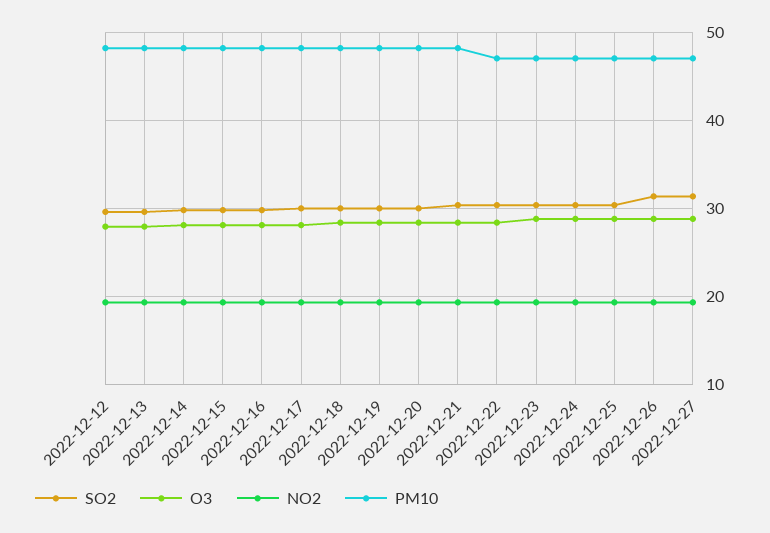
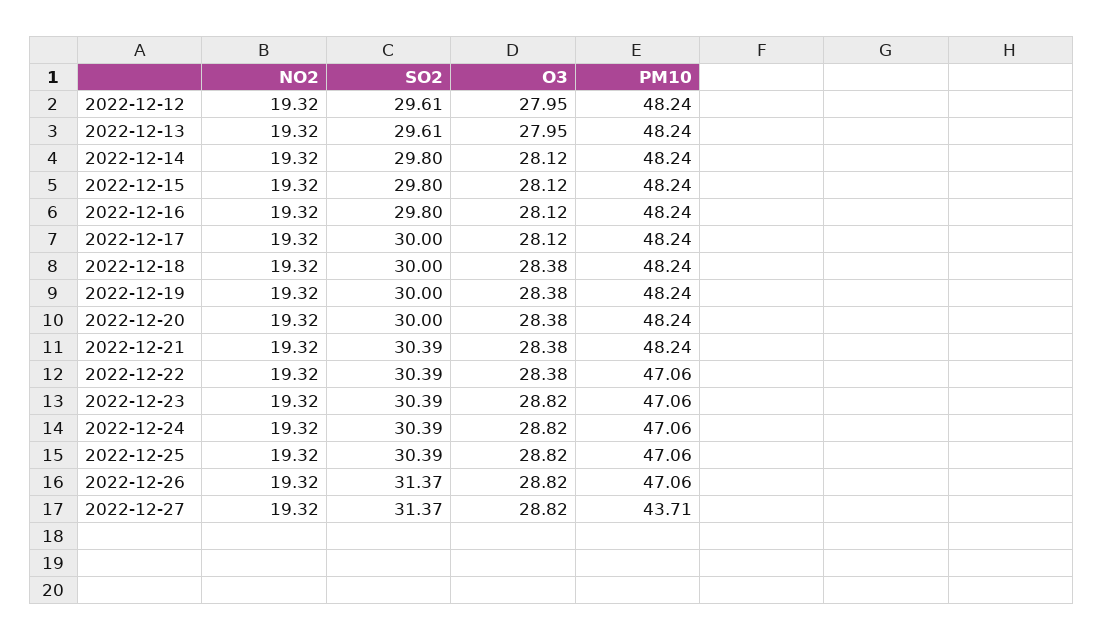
  {
    "SO2": {
      "2022-12-12": 29.61,
      "2022-12-13": 29.61,
      "2022-12-14": 29.8,
      "2022-12-15": 29.8,
      "2022-12-16": 29.8,
      "2022-12-17": 30,
      "2022-12-18": 30,
      "2022-12-19": 30,
      "2022-12-20": 30,
      "2022-12-21": 30.39,
      "2022-12-22": 30.39,
      "2022-12-23": 30.39,
      "2022-12-24": 30.39,
      "2022-12-25": 30.39,
      "2022-12-26": 31.37,
      "2022-12-27": 31.37
    },
    "O3": {
      "2022-12-12": 27.95,
      "2022-12-13": 27.95,
      "2022-12-14": 28.12,
      "2022-12-15": 28.12,
      "2022-12-16": 28.12,
      "2022-12-17": 28.12,
      "2022-12-18": 28.38,
      "2022-12-19": 28.38,
      "2022-12-20": 28.38,
      "2022-12-21": 28.38,
      "2022-12-22": 28.38,
      "2022-12-23": 28.82,
      "2022-12-24": 28.82,
      "2022-12-25": 28.82,
      "2022-12-26": 28.82,
      "2022-12-27": 28.82
    },
    "NO2": {
      "2022-12-12": 19.32,
      "2022-12-13": 19.32,
      "2022-12-14": 19.32,
      "2022-12-15": 19.32,
      "2022-12-16": 19.32,
      "2022-12-17": 19.32,
      "2022-12-18": 19.32,
      "2022-12-19": 19.32,
      "2022-12-20": 19.32,
      "2022-12-21": 19.32,
      "2022-12-22": 19.32,
      "2022-12-23": 19.32,
      "2022-12-24": 19.32,
      "2022-12-25": 19.32,
      "2022-12-26": 19.32,
      "2022-12-27": 19.32
    },
    "PM10": {
      "2022-12-12": 48.24,
      "2022-12-13": 48.24,
      "2022-12-14": 48.24,
      "2022-12-15": 48.24,
      "2022-12-16": 48.24,
      "2022-12-17": 48.24,
      "2022-12-18": 48.24,
      "2022-12-19": 48.24,
      "2022-12-20": 48.24,
      "2022-12-21": 48.24,
      "2022-12-22": 47.06,
      "2022-12-23": 47.06,
      "2022-12-24": 47.06,
      "2022-12-25": 47.06,
      "2022-12-26": 47.06,
-     "2022-12-27": 47
+     "2022-12-27": 43.71
    }
  }

